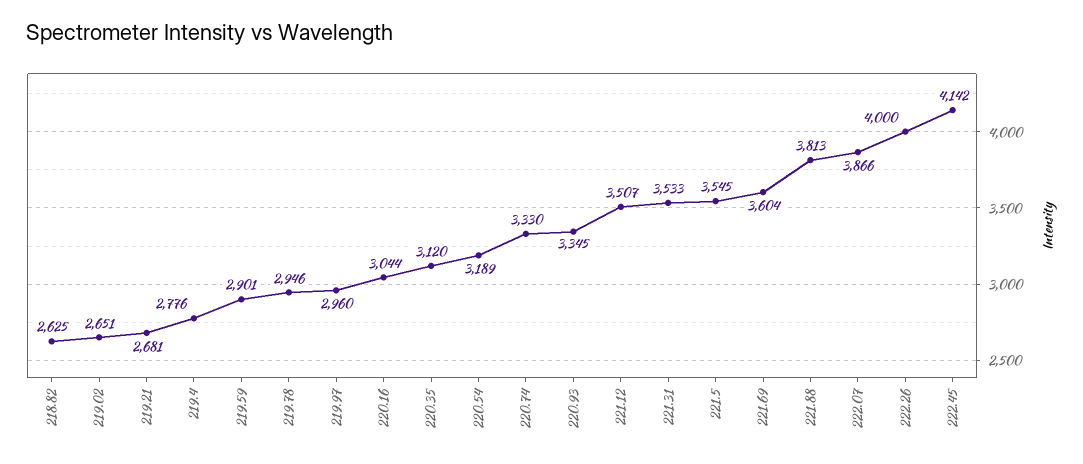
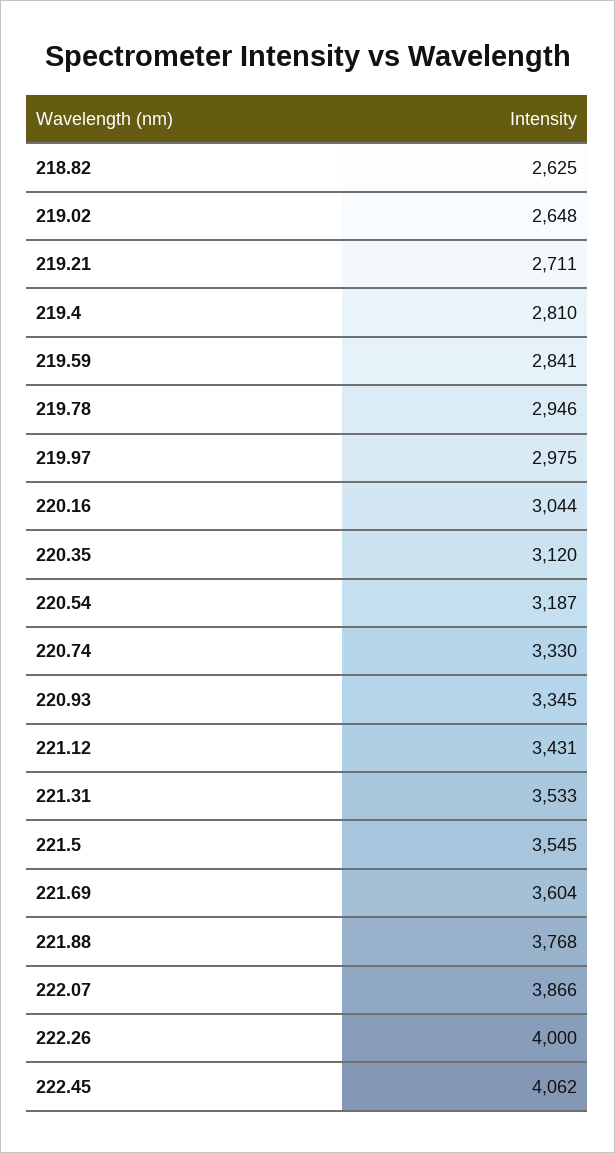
  {
    "218.82": 2625,
-   "219.02": 2651,
+   "219.02": 2648,
-   "219.21": 2681,
+   "219.21": 2711,
-   "219.4": 2776,
+   "219.4": 2810,
-   "219.59": 2901,
+   "219.59": 2841,
    "219.78": 2946,
-   "219.97": 2960,
+   "219.97": 2975,
    "220.16": 3044,
    "220.35": 3120,
-   "220.54": 3189,
+   "220.54": 3187,
    "220.74": 3330,
    "220.93": 3345,
-   "221.12": 3507,
+   "221.12": 3431,
    "221.31": 3533,
    "221.5": 3545,
    "221.69": 3604,
-   "221.88": 3813,
+   "221.88": 3768,
    "222.07": 3866,
    "222.26": 4000,
-   "222.45": 4142
+   "222.45": 4062
  }

